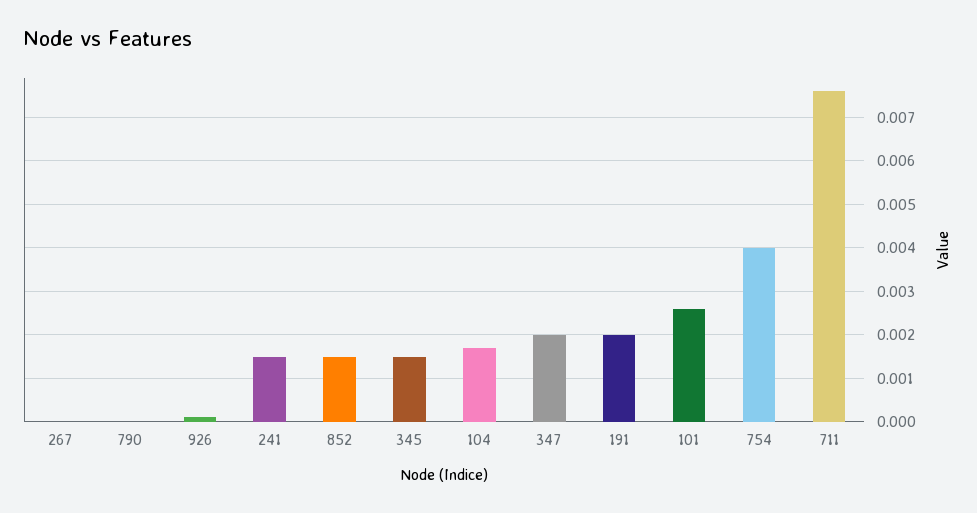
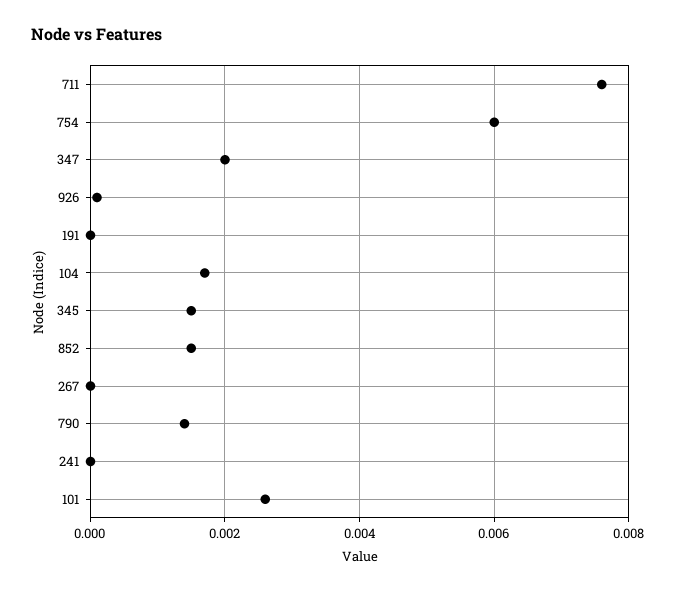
  {
    "267": 0,
-   "790": 0,
+   "790": 0.0015,
    "926": 0,
-   "241": 0.0015,
+   "241": 0,
    "852": 0.0015,
    "345": 0.0015,
    "104": 0.0015,
    "347": 0.002,
-   "191": 0.002,
+   "191": 0,
    "101": 0.0025,
-   "754": 0.004,
+   "754": 0.006,
    "711": 0.0075
  }

